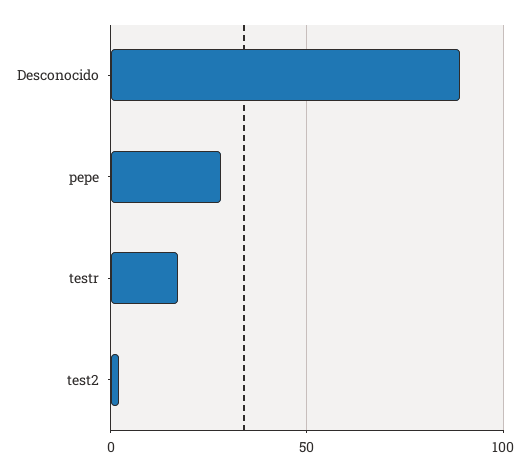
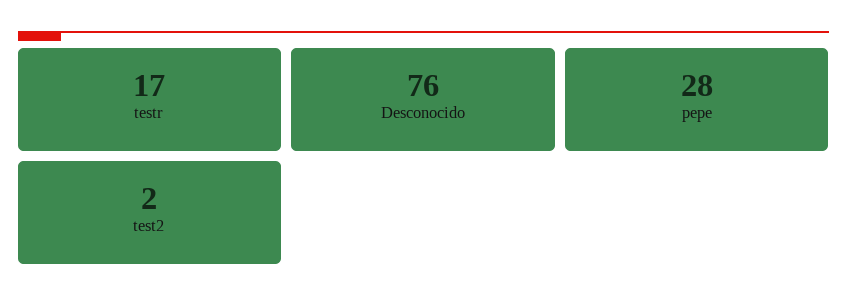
  {
-   "Desconocido": 90,
+   "Desconocido": 76,
    "pepe": 28,
    "testr": 17,
    "test2": 2
  }

